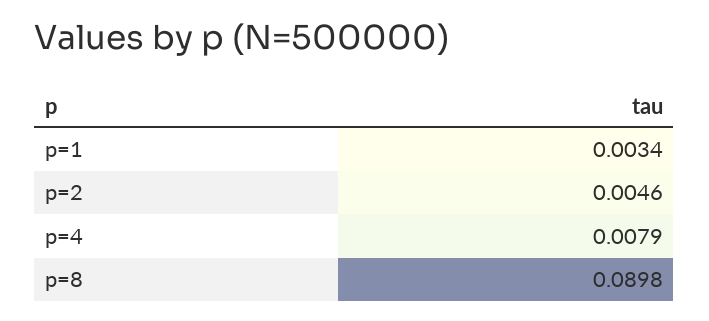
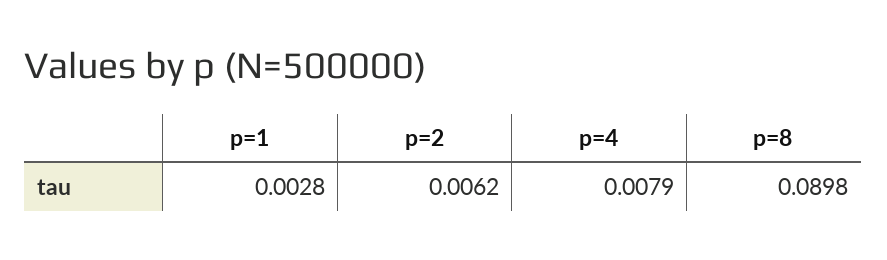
  {
-   "p=1": 0.0034,
+   "p=1": 0.0028,
-   "p=2": 0.0046,
+   "p=2": 0.0062,
    "p=4": 0.0079,
    "p=8": 0.0898
  }

